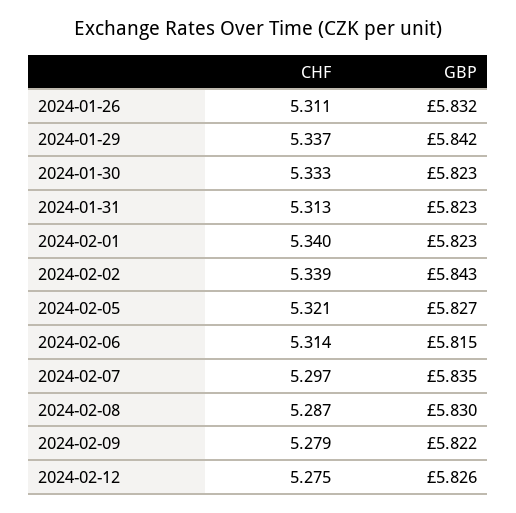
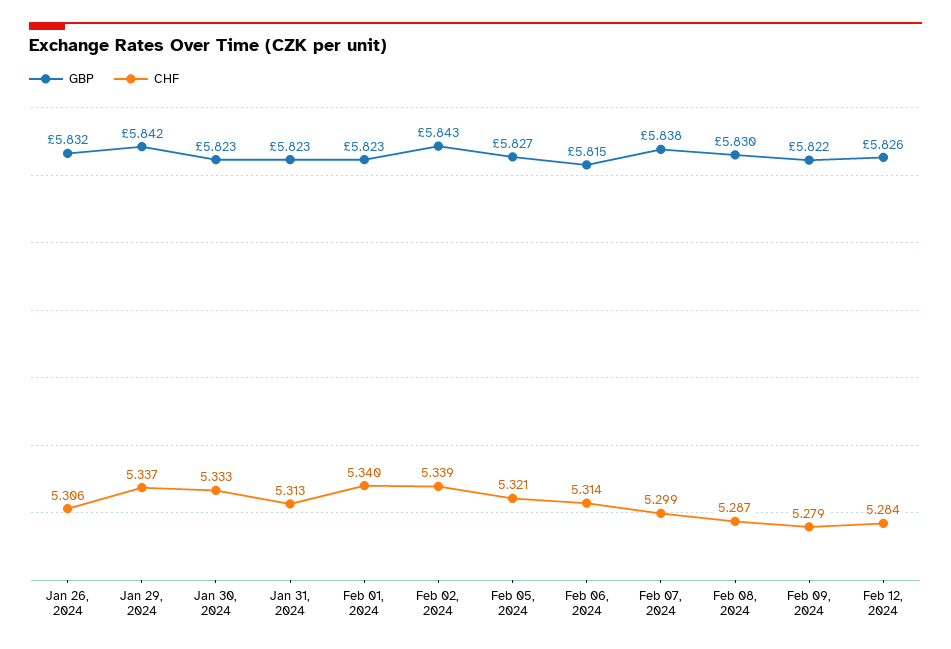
  {
    "CHF": {
-     "2024-01-26": 5.311,
+     "2024-01-26": 5.306,
      "2024-01-29": 5.337,
      "2024-01-30": 5.333,
      "2024-01-31": 5.313,
      "2024-02-01": 5.34,
      "2024-02-02": 5.339,
      "2024-02-05": 5.321,
      "2024-02-06": 5.314,
-     "2024-02-07": 5.297,
+     "2024-02-07": 5.299,
      "2024-02-08": 5.287,
      "2024-02-09": 5.279,
-     "2024-02-12": 5.275
+     "2024-02-12": 5.284
    },
    "GBP": {
      "2024-01-26": 5.832,
      "2024-01-29": 5.842,
      "2024-01-30": 5.823,
      "2024-01-31": 5.823,
      "2024-02-01": 5.823,
      "2024-02-02": 5.843,
      "2024-02-05": 5.827,
      "2024-02-06": 5.815,
-     "2024-02-07": 5.835,
+     "2024-02-07": 5.838,
      "2024-02-08": 5.83,
      "2024-02-09": 5.822,
      "2024-02-12": 5.826
    }
  }

